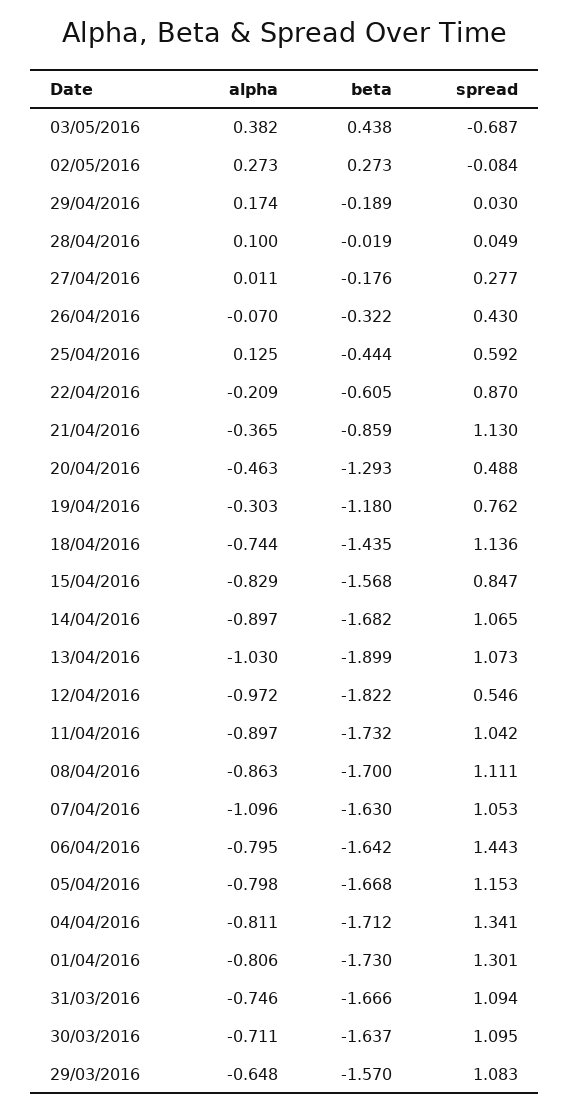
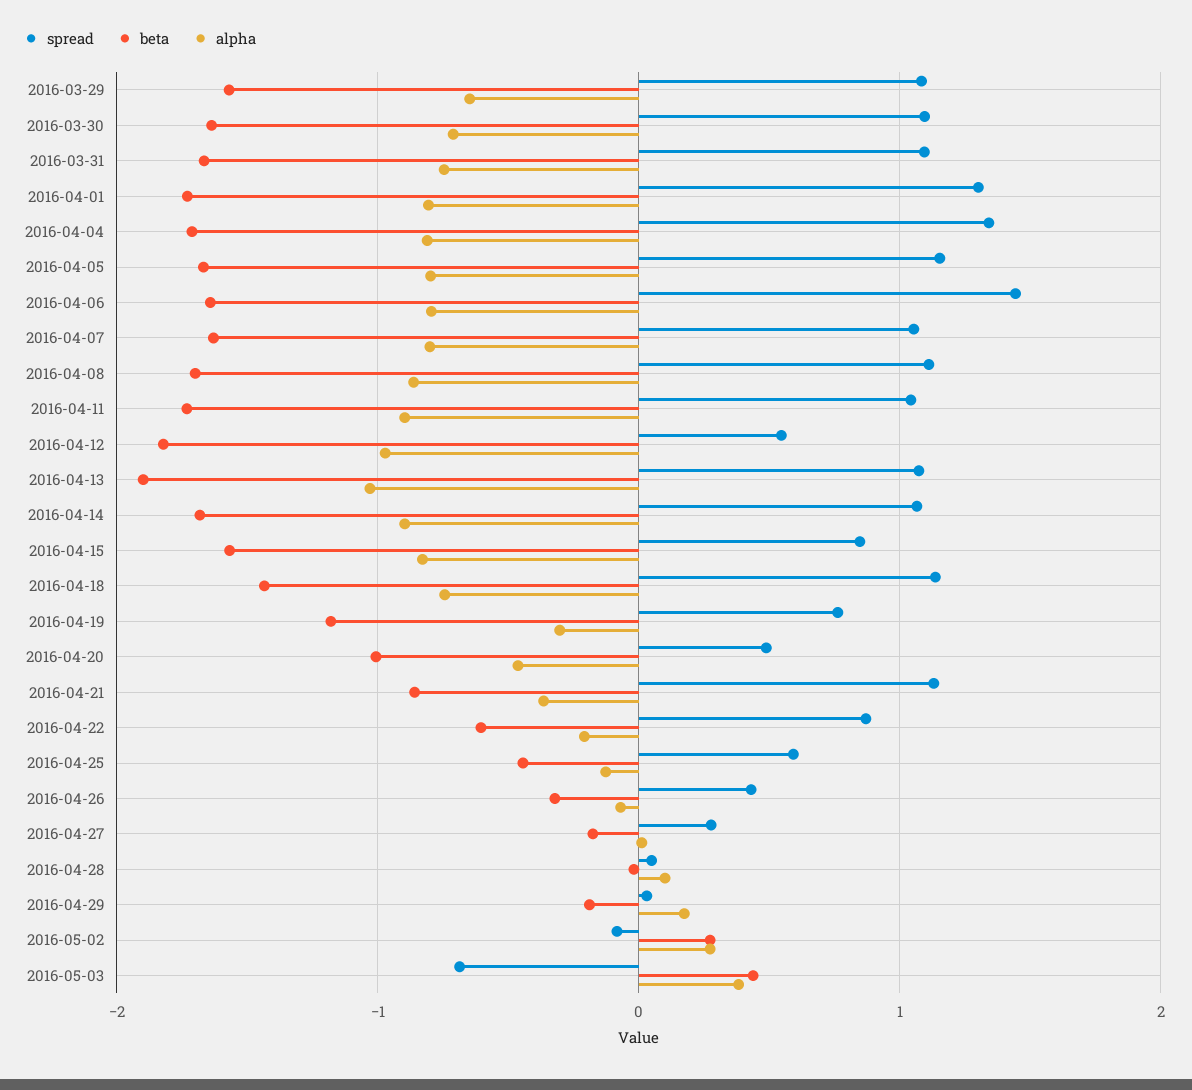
  {
    "alpha": {
      "03/05/2016": 0.382,
      "02/05/2016": 0.273,
      "29/04/2016": 0.174,
      "28/04/2016": 0.1,
      "27/04/2016": 0.011,
      "26/04/2016": -0.07,
-     "25/04/2016": 0.125,
+     "25/04/2016": -0.1,
      "22/04/2016": -0.209,
      "21/04/2016": -0.365,
      "20/04/2016": -0.463,
      "19/04/2016": -0.303,
      "18/04/2016": -0.744,
      "15/04/2016": -0.829,
      "14/04/2016": -0.897,
      "13/04/2016": -1.03,
      "12/04/2016": -0.972,
      "11/04/2016": -0.897,
      "08/04/2016": -0.863,
-     "07/04/2016": -1.096,
+     "07/04/2016": -0.8,
      "06/04/2016": -0.795,
      "05/04/2016": -0.798,
      "04/04/2016": -0.811,
      "01/04/2016": -0.806,
      "31/03/2016": -0.746,
      "30/03/2016": -0.711,
      "29/03/2016": -0.648
    },
    "beta": {
      "03/05/2016": 0.438,
      "02/05/2016": 0.273,
      "29/04/2016": -0.189,
      "28/04/2016": -0.019,
      "27/04/2016": -0.176,
      "26/04/2016": -0.322,
      "25/04/2016": -0.444,
      "22/04/2016": -0.605,
      "21/04/2016": -0.859,
-     "20/04/2016": -1.293,
+     "20/04/2016": -1,
      "19/04/2016": -1.18,
      "18/04/2016": -1.435,
      "15/04/2016": -1.568,
      "14/04/2016": -1.682,
      "13/04/2016": -1.899,
      "12/04/2016": -1.822,
      "11/04/2016": -1.732,
      "08/04/2016": -1.7,
      "07/04/2016": -1.63,
      "06/04/2016": -1.642,
      "05/04/2016": -1.668,
      "04/04/2016": -1.712,
      "01/04/2016": -1.73,
      "31/03/2016": -1.666,
      "30/03/2016": -1.637,
      "29/03/2016": -1.57
    },
    "spread": {
      "03/05/2016": -0.687,
      "02/05/2016": -0.084,
      "29/04/2016": 0.03,
      "28/04/2016": 0.049,
      "27/04/2016": 0.277,
      "26/04/2016": 0.43,
      "25/04/2016": 0.592,
      "22/04/2016": 0.87,
      "21/04/2016": 1.13,
      "20/04/2016": 0.488,
      "19/04/2016": 0.762,
      "18/04/2016": 1.136,
      "15/04/2016": 0.847,
      "14/04/2016": 1.065,
      "13/04/2016": 1.073,
      "12/04/2016": 0.546,
      "11/04/2016": 1.042,
      "08/04/2016": 1.111,
      "07/04/2016": 1.053,
      "06/04/2016": 1.443,
      "05/04/2016": 1.153,
      "04/04/2016": 1.341,
      "01/04/2016": 1.301,
      "31/03/2016": 1.094,
      "30/03/2016": 1.095,
      "29/03/2016": 1.083
    }
  }

